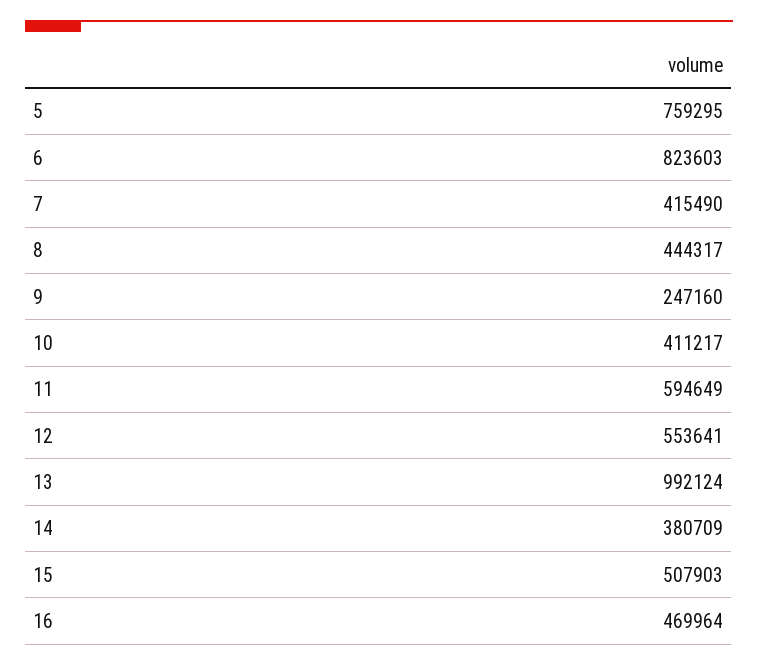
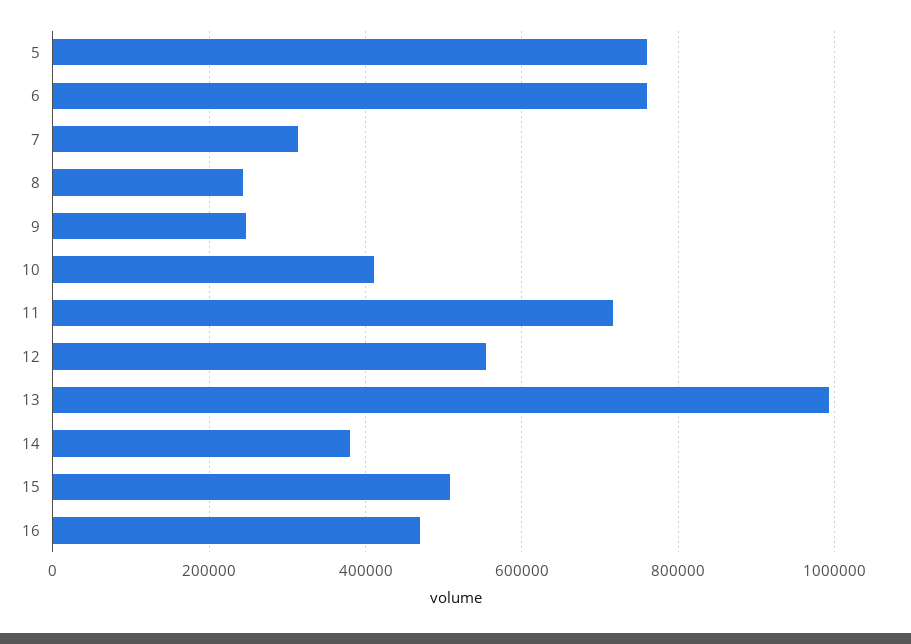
  {
    "5": 759295,
-   "6": 823603,
+   "6": 760000,
-   "7": 415490,
+   "7": 320000,
-   "8": 444317,
+   "8": 240000,
    "9": 247160,
    "10": 411217,
-   "11": 594649,
+   "11": 720000,
    "12": 553641,
    "13": 992124,
    "14": 380709,
    "15": 507903,
    "16": 469964
  }

